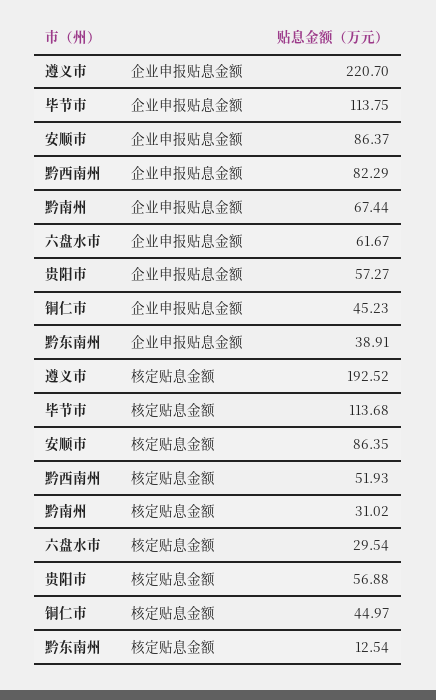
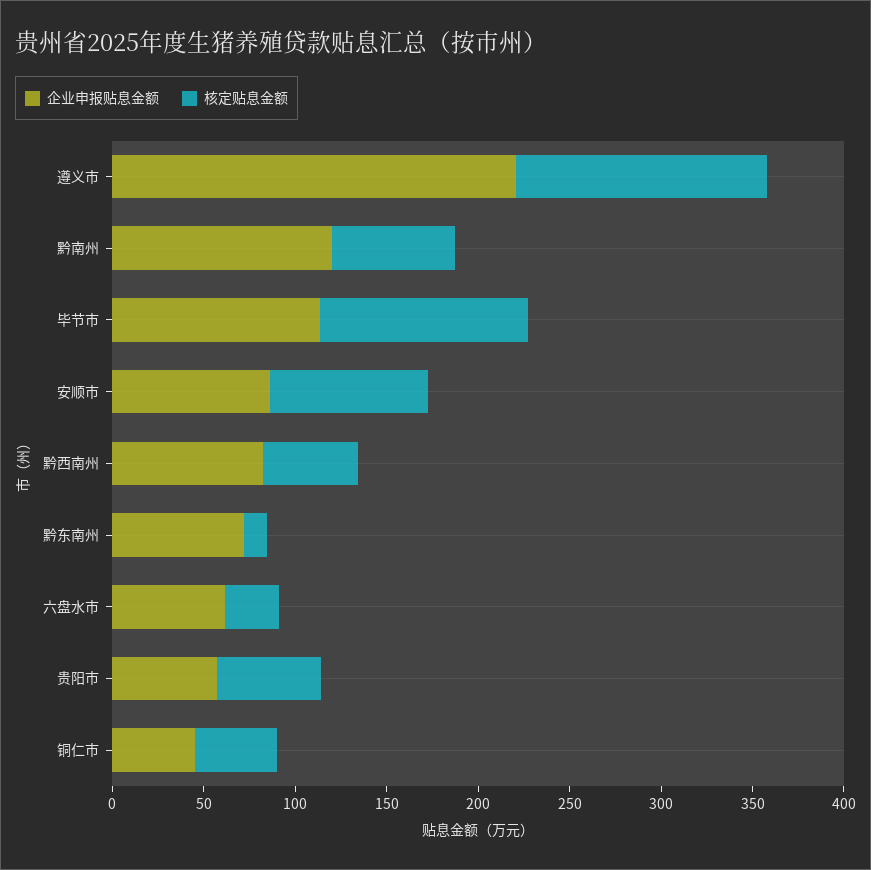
  {
    "企业申报贴息金额": {
      "遵义市": 220.7,
      "毕节市": 113.75,
      "安顺市": 86.37,
      "黔西南州": 82.29,
-     "黔南州": 67.44,
+     "黔南州": 120,
      "六盘水市": 61.67,
      "贵阳市": 57.27,
      "铜仁市": 45.23,
-     "黔东南州": 38.91
+     "黔东南州": 70
    },
    "核定贴息金额": {
-     "遵义市": 192.52,
+     "遵义市": 140,
      "毕节市": 113.68,
      "安顺市": 86.35,
      "黔西南州": 51.93,
-     "黔南州": 31.02,
+     "黔南州": 70,
      "六盘水市": 29.54,
      "贵阳市": 56.88,
      "铜仁市": 44.97,
      "黔东南州": 12.54
    }
  }

